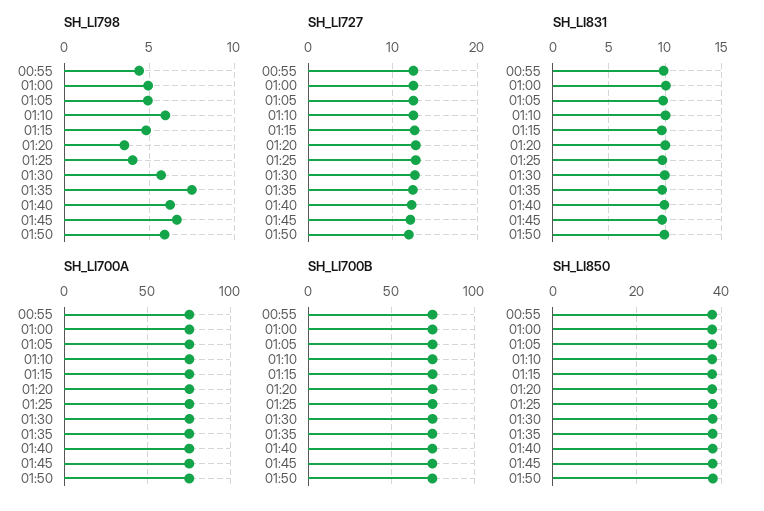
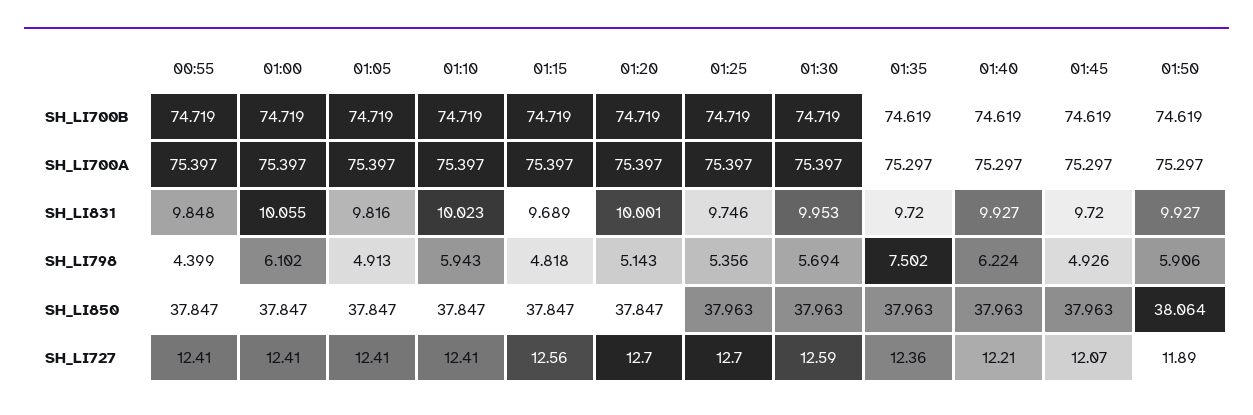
  {
    "SH_LI798": {
      "00:55": 4.399,
-     "01:00": 5,
+     "01:00": 6.102,
      "01:05": 4.913,
      "01:10": 5.943,
      "01:15": 4.818,
-     "01:20": 3.5,
+     "01:20": 5.143,
-     "01:25": 4,
+     "01:25": 5.356,
      "01:30": 5.694,
      "01:35": 7.502,
      "01:40": 6.224,
-     "01:45": 6.5,
+     "01:45": 4.926,
      "01:50": 5.906
    },
    "SH_LI727": {
      "00:55": 12.41,
      "01:00": 12.41,
      "01:05": 12.41,
      "01:10": 12.41,
      "01:15": 12.56,
      "01:20": 12.7,
      "01:25": 12.7,
      "01:30": 12.59,
      "01:35": 12.36,
      "01:40": 12.21,
      "01:45": 12.07,
      "01:50": 11.89
    },
    "SH_LI831": {
      "00:55": 9.848,
      "01:00": 10.055,
      "01:05": 9.816,
      "01:10": 10.023,
      "01:15": 9.689,
      "01:20": 10.001,
      "01:25": 9.746,
      "01:30": 9.953,
      "01:35": 9.72,
      "01:40": 9.927,
      "01:45": 9.72,
      "01:50": 9.927
    },
    "SH_LI700A": {
      "00:55": 75.397,
      "01:00": 75.397,
      "01:05": 75.397,
      "01:10": 75.397,
      "01:15": 75.397,
      "01:20": 75.397,
      "01:25": 75.397,
      "01:30": 75.397,
      "01:35": 75.297,
      "01:40": 75.297,
      "01:45": 75.297,
      "01:50": 75.297
    },
    "SH_LI700B": {
      "00:55": 74.719,
      "01:00": 74.719,
      "01:05": 74.719,
      "01:10": 74.719,
      "01:15": 74.719,
      "01:20": 74.719,
      "01:25": 74.719,
      "01:30": 74.719,
      "01:35": 74.619,
      "01:40": 74.619,
      "01:45": 74.619,
      "01:50": 74.619
    },
    "SH_LI850": {
      "00:55": 37.847,
      "01:00": 37.847,
      "01:05": 37.847,
      "01:10": 37.847,
      "01:15": 37.847,
      "01:20": 37.847,
      "01:25": 37.963,
      "01:30": 37.963,
      "01:35": 37.963,
      "01:40": 37.963,
      "01:45": 37.963,
      "01:50": 38.064
    }
  }

